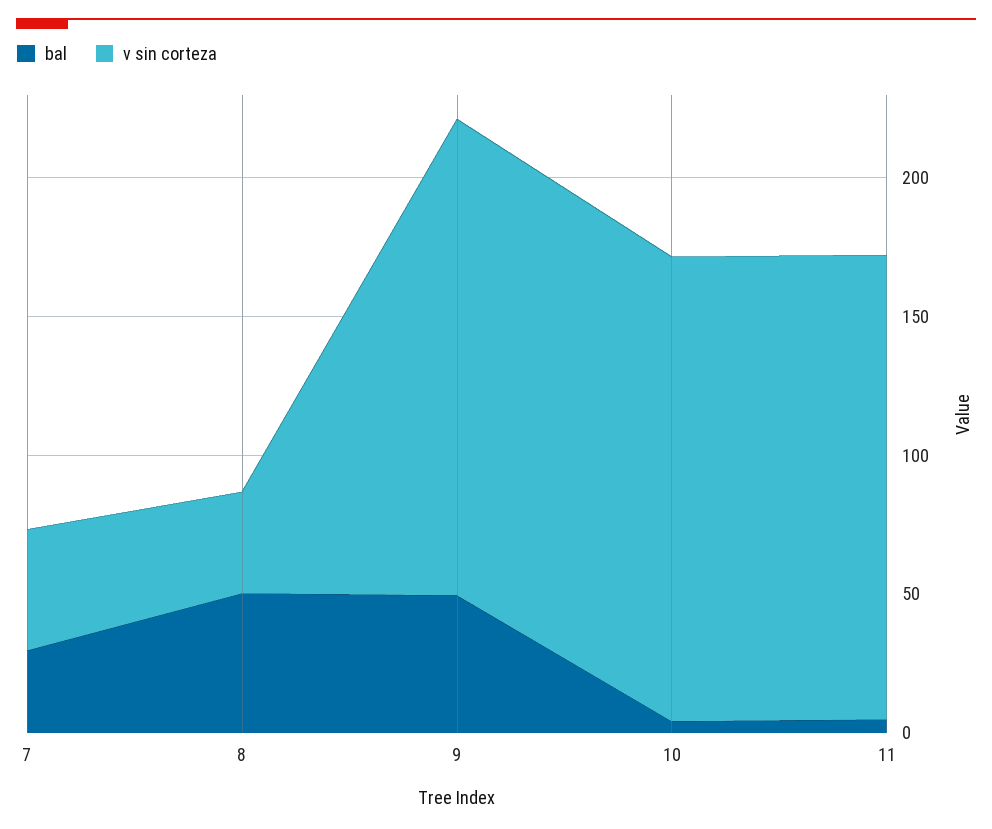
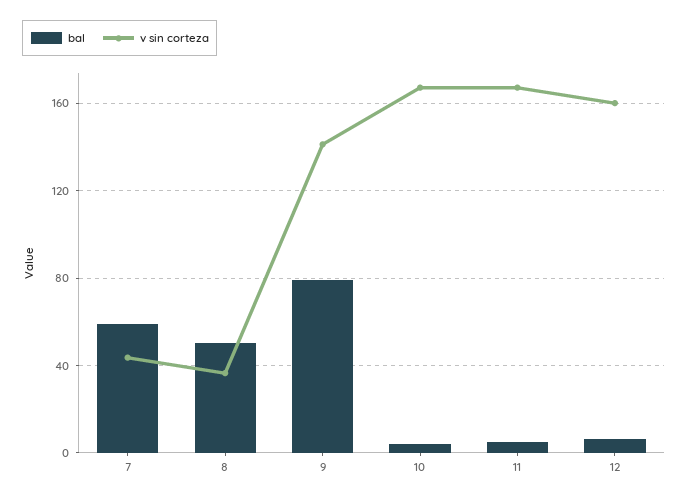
  {
    "bal": {
-     "7": 30,
+     "7": 60,
      "8": 50,
-     "9": 50,
+     "9": 80,
      "10": 5,
-     "11": 5
+     "11": 5,
+     "12": 5
    },
    "v sin corteza": {
      "7": 45,
      "8": 35,
-     "9": 170,
+     "9": 140,
      "10": 165,
-     "11": 165
+     "11": 165,
+     "12": 160
    }
  }

